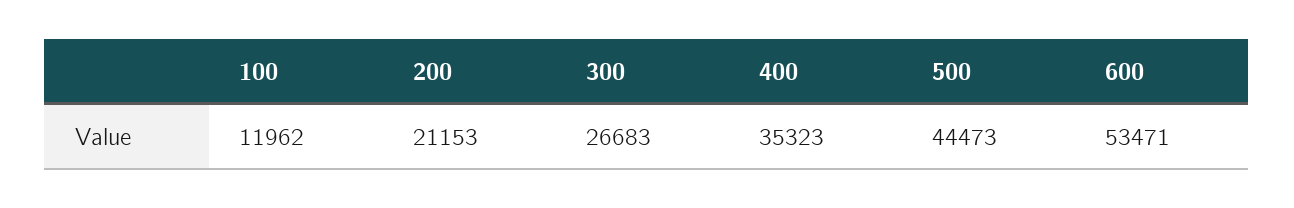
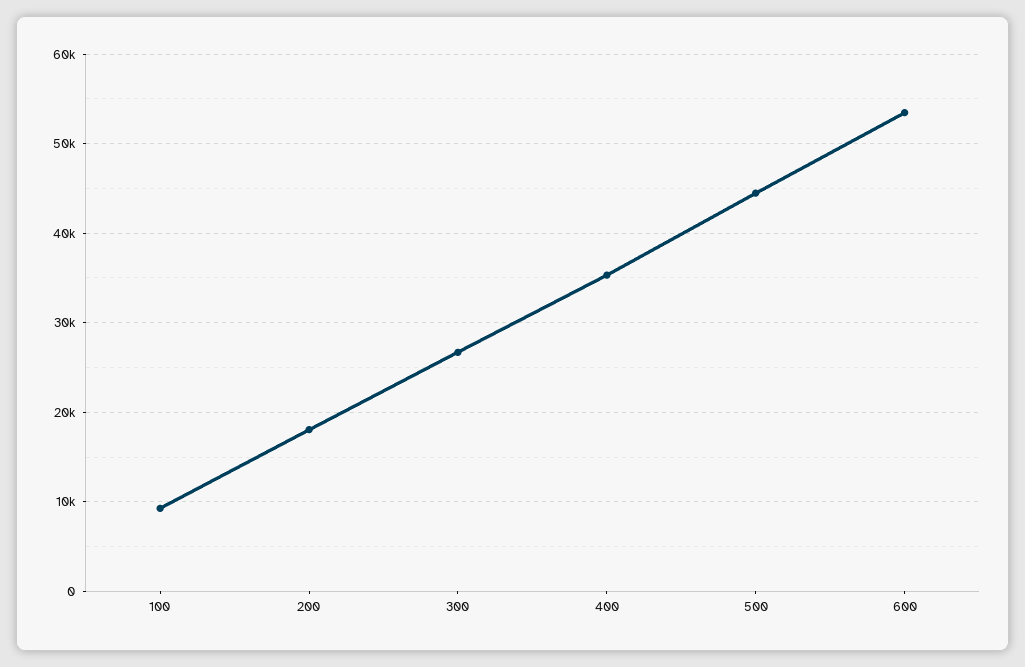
  {
-   "100": 11962,
+   "100": 9000,
-   "200": 21153,
+   "200": 18000,
    "300": 26683,
    "400": 35323,
    "500": 44473,
    "600": 53471
  }

